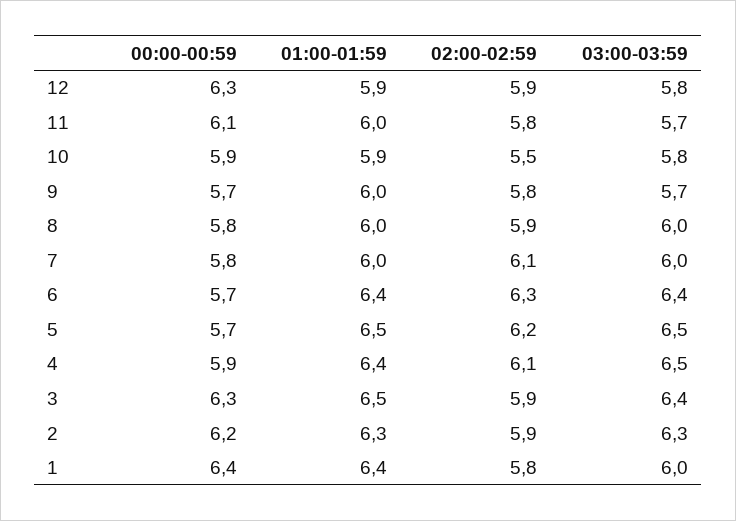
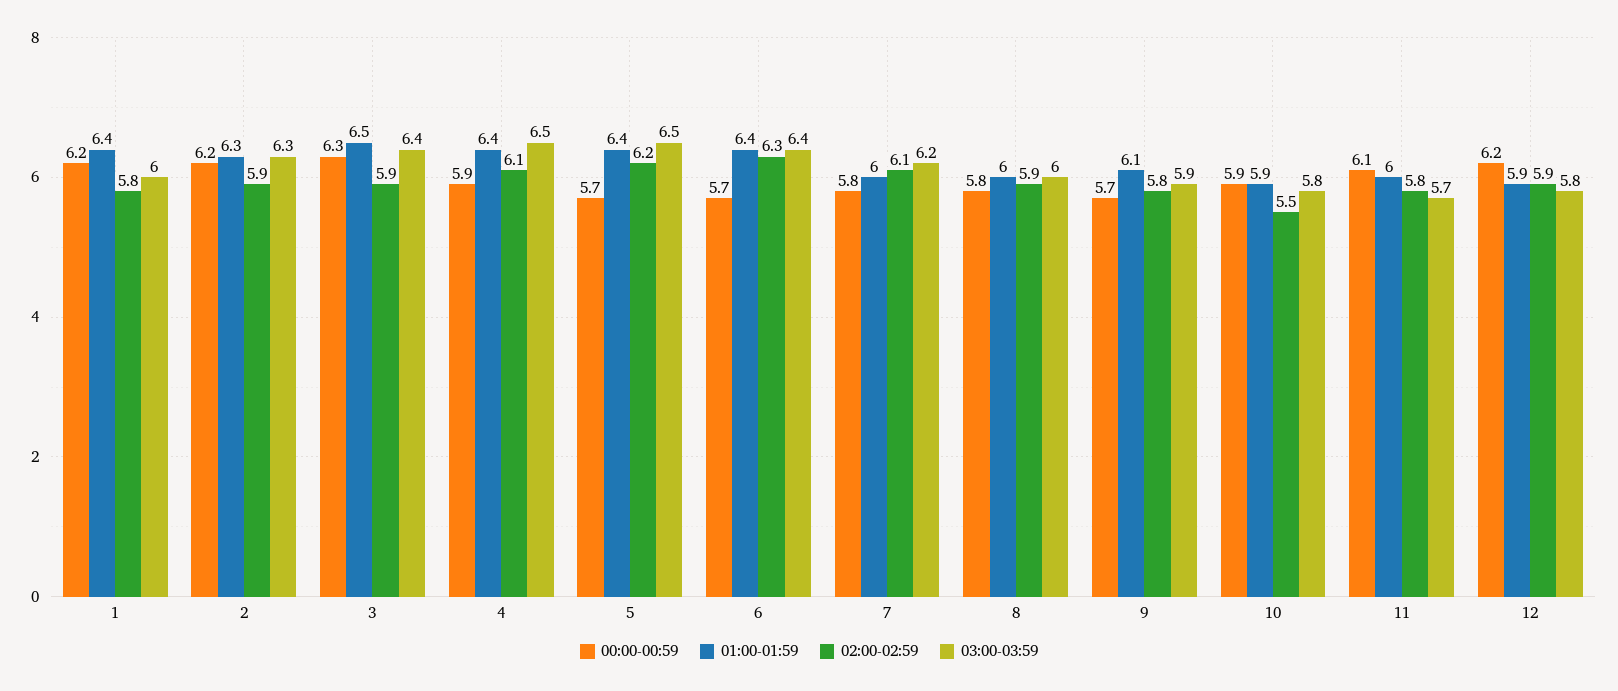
  {
    "00:00-00:59": {
-     "12": 6.3,
+     "12": 6.2,
      "11": 6.1,
      "10": 5.9,
      "9": 5.7,
      "8": 5.8,
      "7": 5.8,
      "6": 5.7,
      "5": 5.7,
      "4": 5.9,
      "3": 6.3,
      "2": 6.2,
-     "1": 6.4
+     "1": 6.2
    },
    "01:00-01:59": {
      "12": 5.9,
      "11": 6,
      "10": 5.9,
-     "9": 6,
+     "9": 6.1,
      "8": 6,
      "7": 6,
      "6": 6.4,
-     "5": 6.5,
+     "5": 6.4,
      "4": 6.4,
      "3": 6.5,
      "2": 6.3,
      "1": 6.4
    },
    "02:00-02:59": {
      "12": 5.9,
      "11": 5.8,
      "10": 5.5,
      "9": 5.8,
      "8": 5.9,
      "7": 6.1,
      "6": 6.3,
      "5": 6.2,
      "4": 6.1,
      "3": 5.9,
      "2": 5.9,
      "1": 5.8
    },
    "03:00-03:59": {
      "12": 5.8,
      "11": 5.7,
      "10": 5.8,
-     "9": 5.7,
+     "9": 5.9,
      "8": 6,
-     "7": 6,
+     "7": 6.2,
      "6": 6.4,
      "5": 6.5,
      "4": 6.5,
      "3": 6.4,
      "2": 6.3,
      "1": 6
    }
  }

